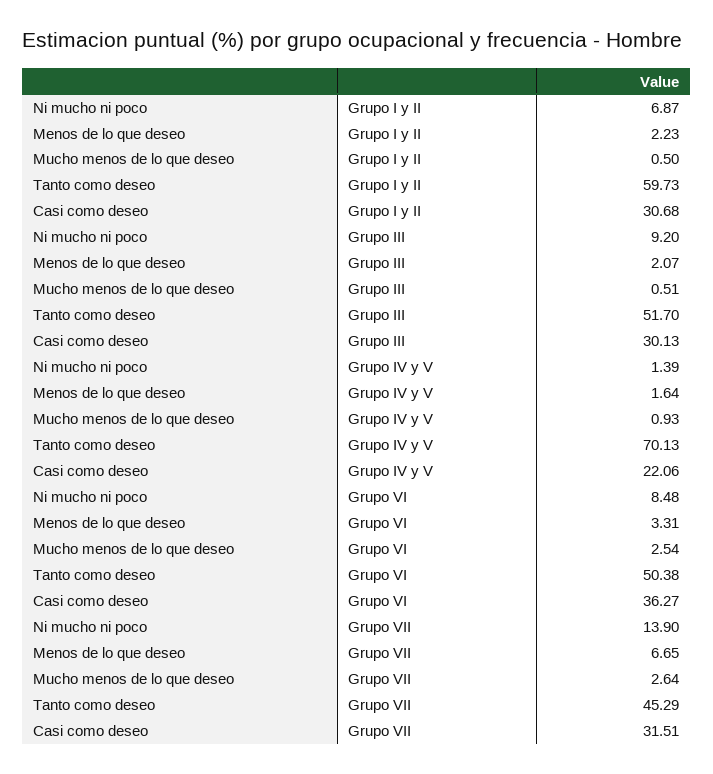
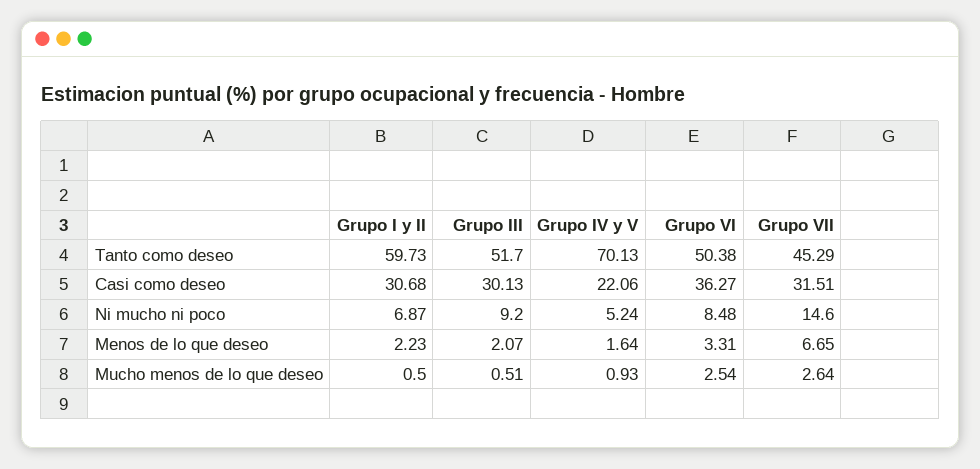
  {
    "Ni mucho ni poco": {
      "Grupo I y II": 6.87,
      "Grupo III": 9.2,
-     "Grupo IV y V": 1.39,
+     "Grupo IV y V": 5.24,
      "Grupo VI": 8.48,
-     "Grupo VII": 13.9
+     "Grupo VII": 14.6
    },
    "Menos de lo que deseo": {
      "Grupo I y II": 2.23,
      "Grupo III": 2.07,
      "Grupo IV y V": 1.64,
      "Grupo VI": 3.31,
      "Grupo VII": 6.65
    },
    "Mucho menos de lo que deseo": {
      "Grupo I y II": 0.5,
      "Grupo III": 0.51,
      "Grupo IV y V": 0.93,
      "Grupo VI": 2.54,
      "Grupo VII": 2.64
    },
    "Tanto como deseo": {
      "Grupo I y II": 59.73,
      "Grupo III": 51.7,
      "Grupo IV y V": 70.13,
      "Grupo VI": 50.38,
      "Grupo VII": 45.29
    },
    "Casi como deseo": {
      "Grupo I y II": 30.68,
      "Grupo III": 30.13,
      "Grupo IV y V": 22.06,
      "Grupo VI": 36.27,
      "Grupo VII": 31.51
    }
  }

